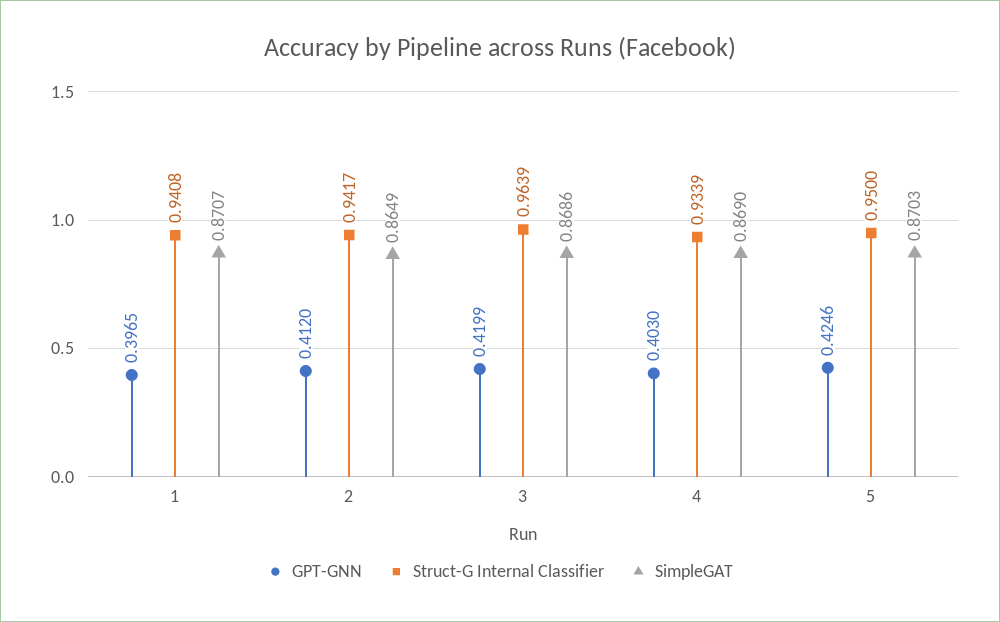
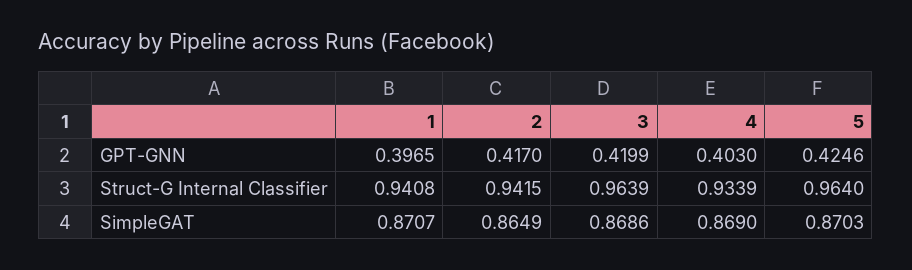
  {
    "GPT-GNN": {
      "1": 0.3965,
-     "2": 0.412,
+     "2": 0.417,
      "3": 0.4199,
      "4": 0.403,
      "5": 0.4246
    },
    "Struct-G Internal Classifier": {
      "1": 0.9408,
-     "2": 0.9417,
+     "2": 0.9415,
      "3": 0.9639,
      "4": 0.9339,
-     "5": 0.95
+     "5": 0.964
    },
    "SimpleGAT": {
      "1": 0.8707,
      "2": 0.8649,
      "3": 0.8686,
      "4": 0.869,
      "5": 0.8703
    }
  }

